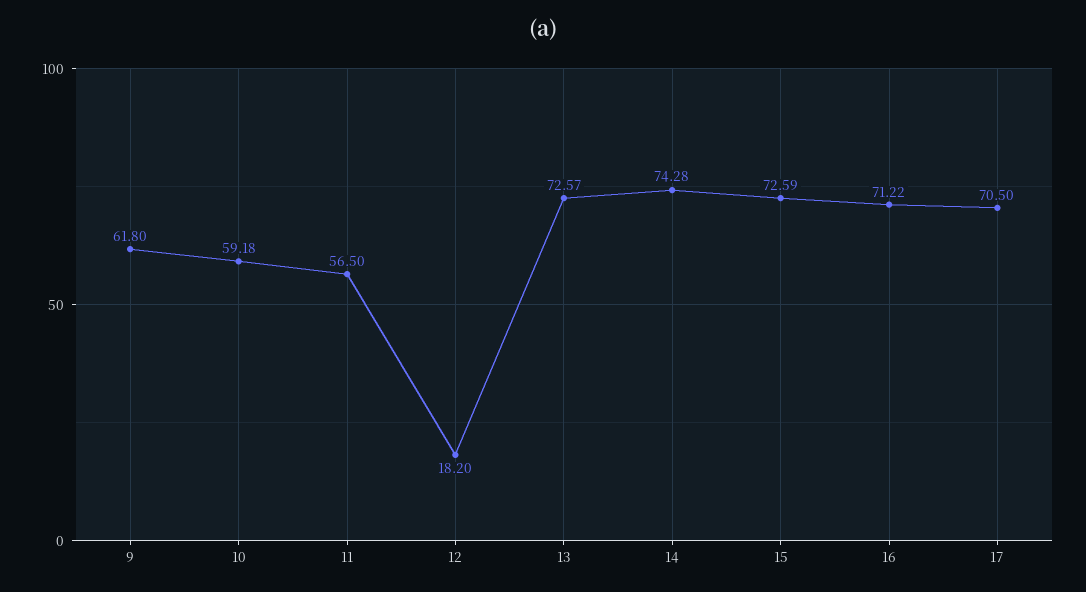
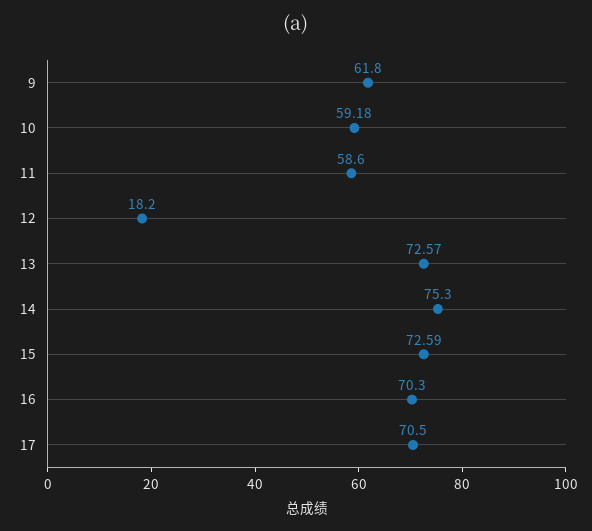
  {
    "9": 61.8,
    "10": 59.18,
-   "11": 56.5,
+   "11": 58.6,
    "12": 18.2,
    "13": 72.57,
-   "14": 74.28,
+   "14": 75.3,
    "15": 72.59,
-   "16": 71.22,
+   "16": 70.3,
    "17": 70.5
  }

